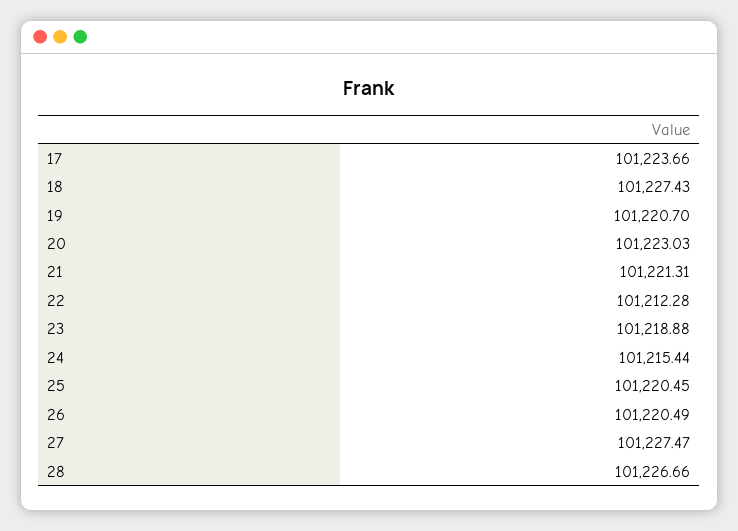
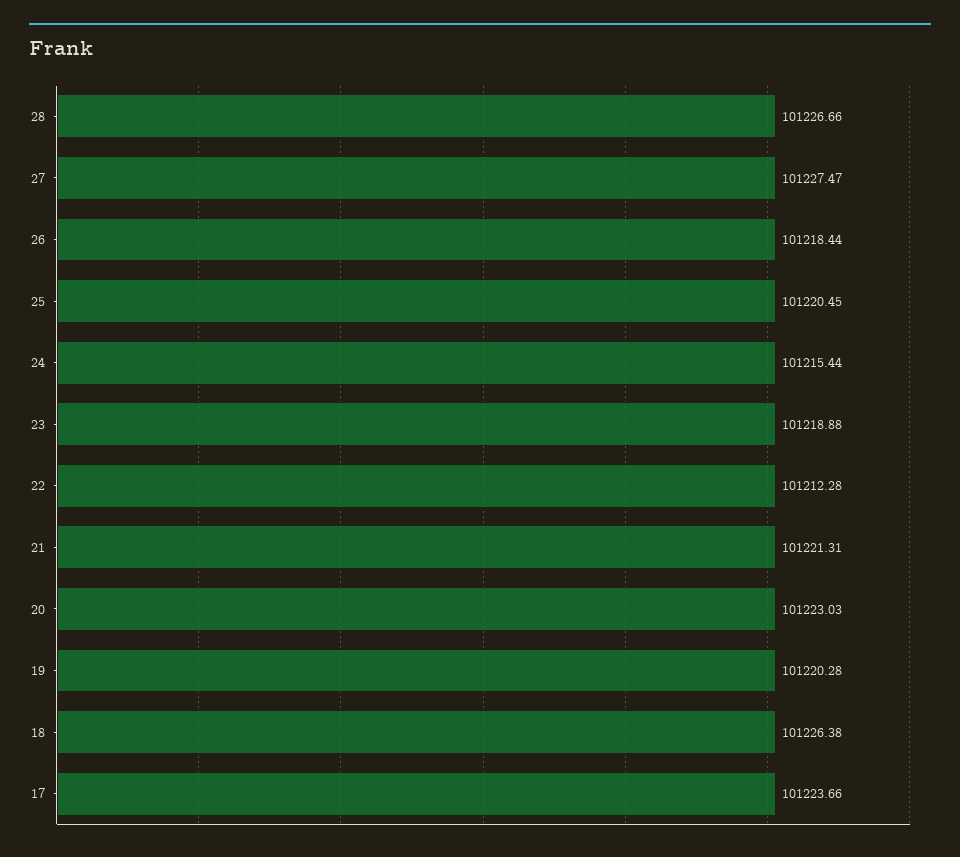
  {
    "17": 101223.66,
-   "18": 101227.43,
+   "18": 101226.38,
-   "19": 101220.7,
+   "19": 101220.28,
    "20": 101223.03,
    "21": 101221.31,
    "22": 101212.28,
    "23": 101218.88,
    "24": 101215.44,
    "25": 101220.45,
-   "26": 101220.49,
+   "26": 101218.44,
    "27": 101227.47,
    "28": 101226.66
  }

